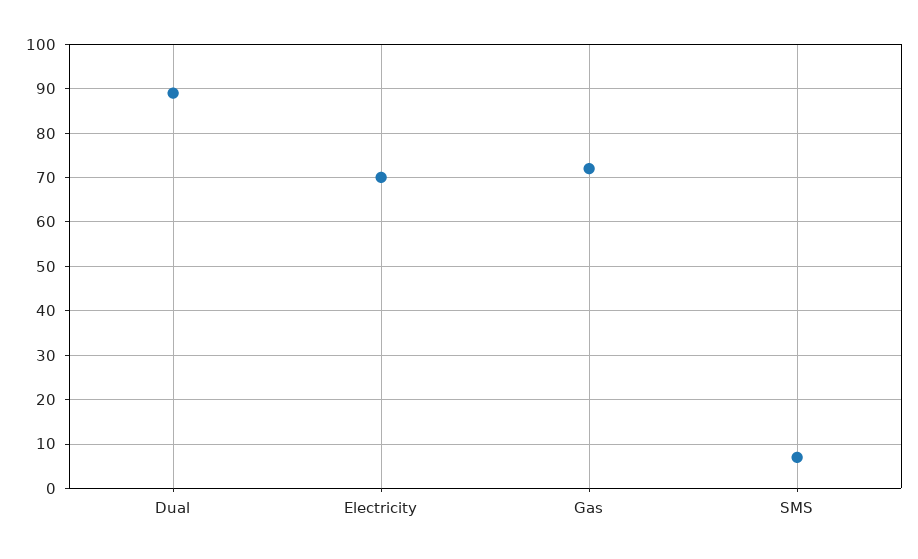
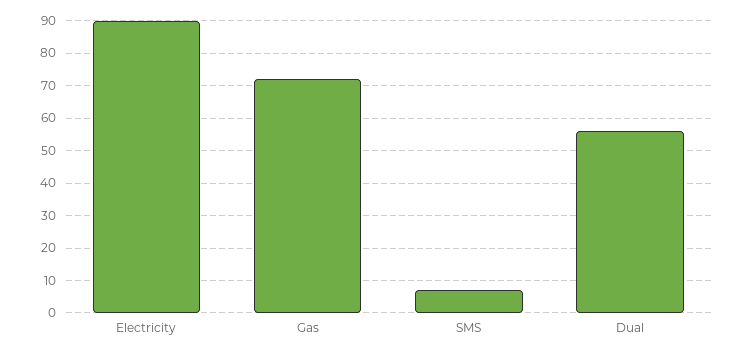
  {
-   "Dual": 90,
+   "Dual": 55,
-   "Electricity": 70,
+   "Electricity": 90,
    "Gas": 70,
    "SMS": 5
  }

